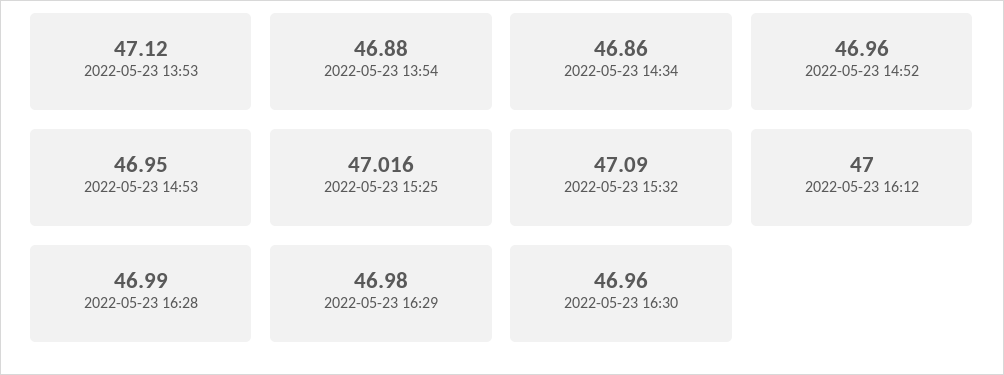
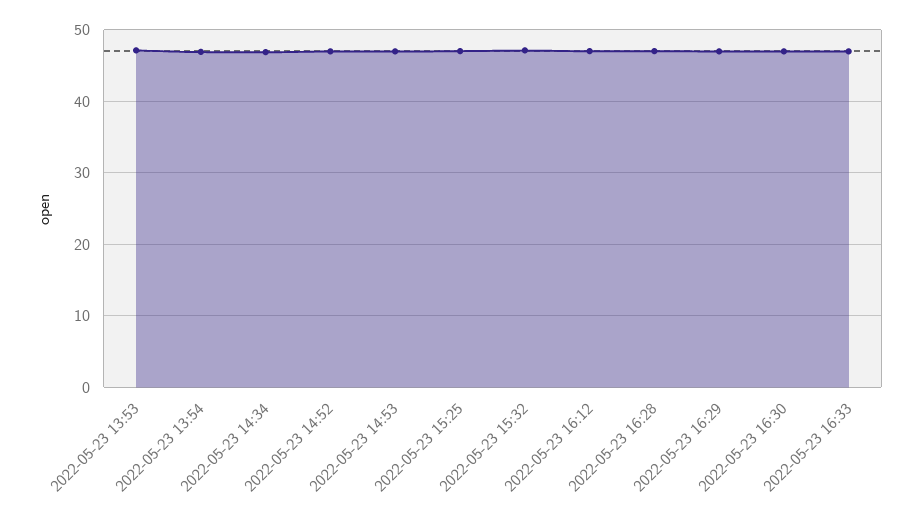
  {
    "2022-05-23 13:53": 47.12,
    "2022-05-23 13:54": 46.88,
    "2022-05-23 14:34": 46.86,
    "2022-05-23 14:52": 46.96,
    "2022-05-23 14:53": 46.95,
    "2022-05-23 15:25": 47.016,
    "2022-05-23 15:32": 47.09,
    "2022-05-23 16:12": 47,
    "2022-05-23 16:28": 46.99,
    "2022-05-23 16:29": 46.98,
-   "2022-05-23 16:30": 46.96
+   "2022-05-23 16:30": 46.96,
+   "2022-05-23 16:33": 47
  }

